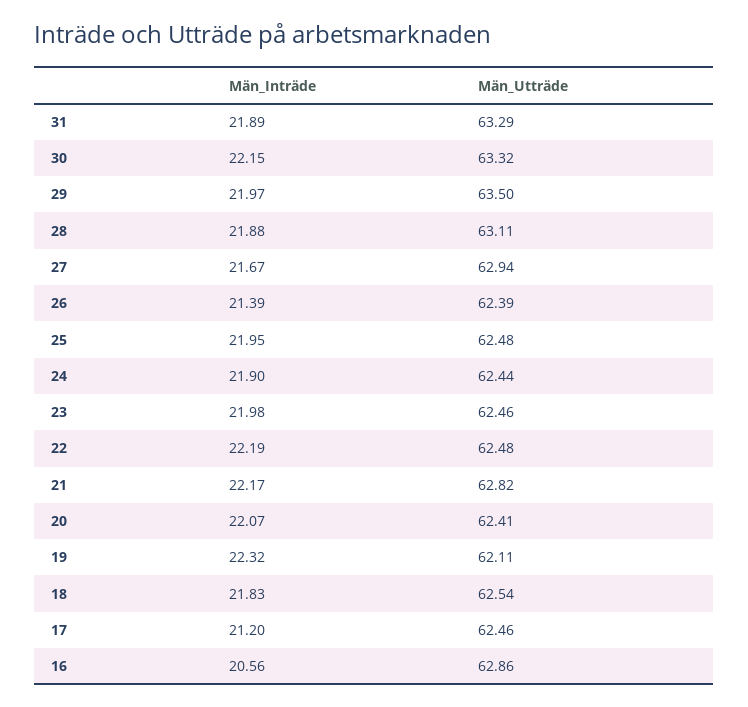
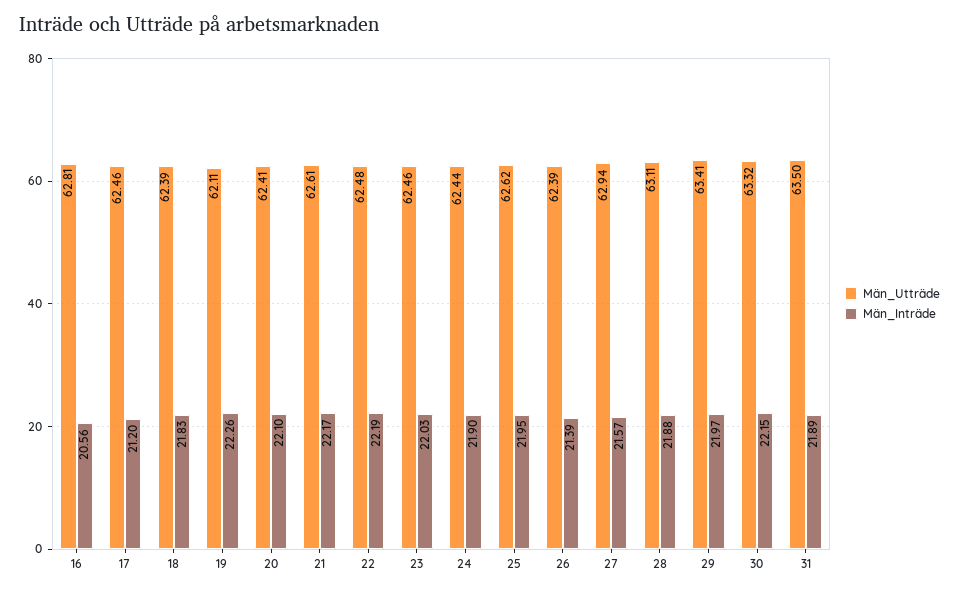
  {
    "Män_Inträde": {
      "31": 21.89,
      "30": 22.15,
      "29": 21.97,
      "28": 21.88,
-     "27": 21.67,
+     "27": 21.57,
      "26": 21.39,
      "25": 21.95,
      "24": 21.9,
-     "23": 21.98,
+     "23": 22.03,
      "22": 22.19,
      "21": 22.17,
-     "20": 22.07,
+     "20": 22.1,
-     "19": 22.32,
+     "19": 22.26,
      "18": 21.83,
      "17": 21.2,
      "16": 20.56
    },
    "Män_Utträde": {
-     "31": 63.29,
+     "31": 63.5,
      "30": 63.32,
-     "29": 63.5,
+     "29": 63.41,
      "28": 63.11,
      "27": 62.94,
      "26": 62.39,
-     "25": 62.48,
+     "25": 62.62,
      "24": 62.44,
      "23": 62.46,
      "22": 62.48,
-     "21": 62.82,
+     "21": 62.61,
      "20": 62.41,
      "19": 62.11,
-     "18": 62.54,
+     "18": 62.39,
      "17": 62.46,
-     "16": 62.86
+     "16": 62.81
    }
  }

